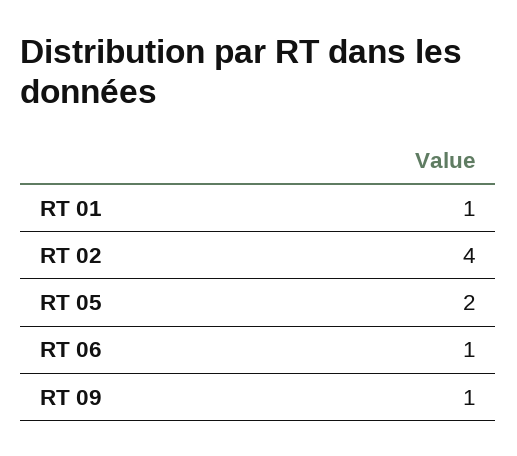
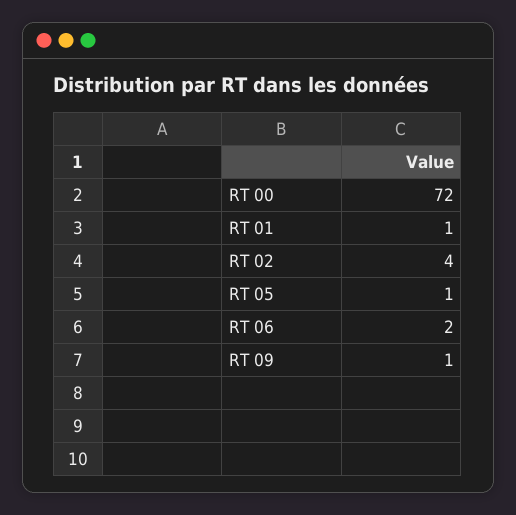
  {
    "RT 01": 1,
    "RT 02": 4,
-   "RT 05": 2,
+   "RT 05": 1,
-   "RT 06": 1,
+   "RT 06": 2,
-   "RT 09": 1
+   "RT 09": 1,
+   "RT 00": 72
  }

